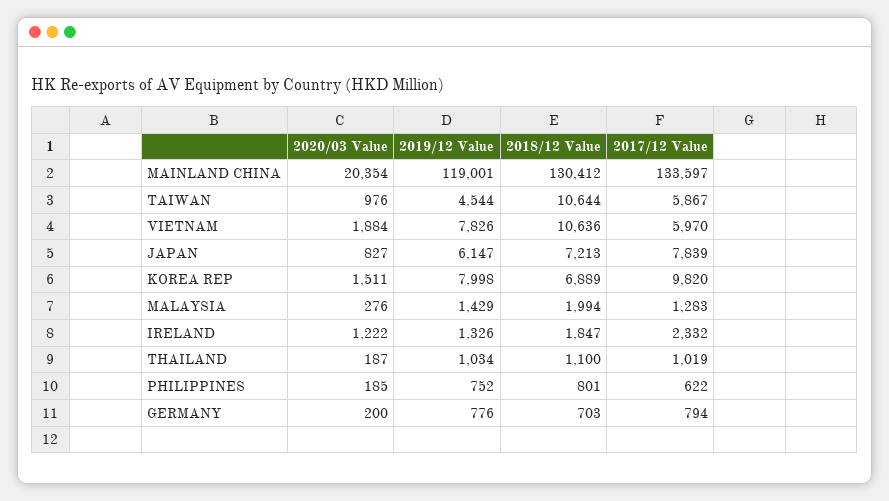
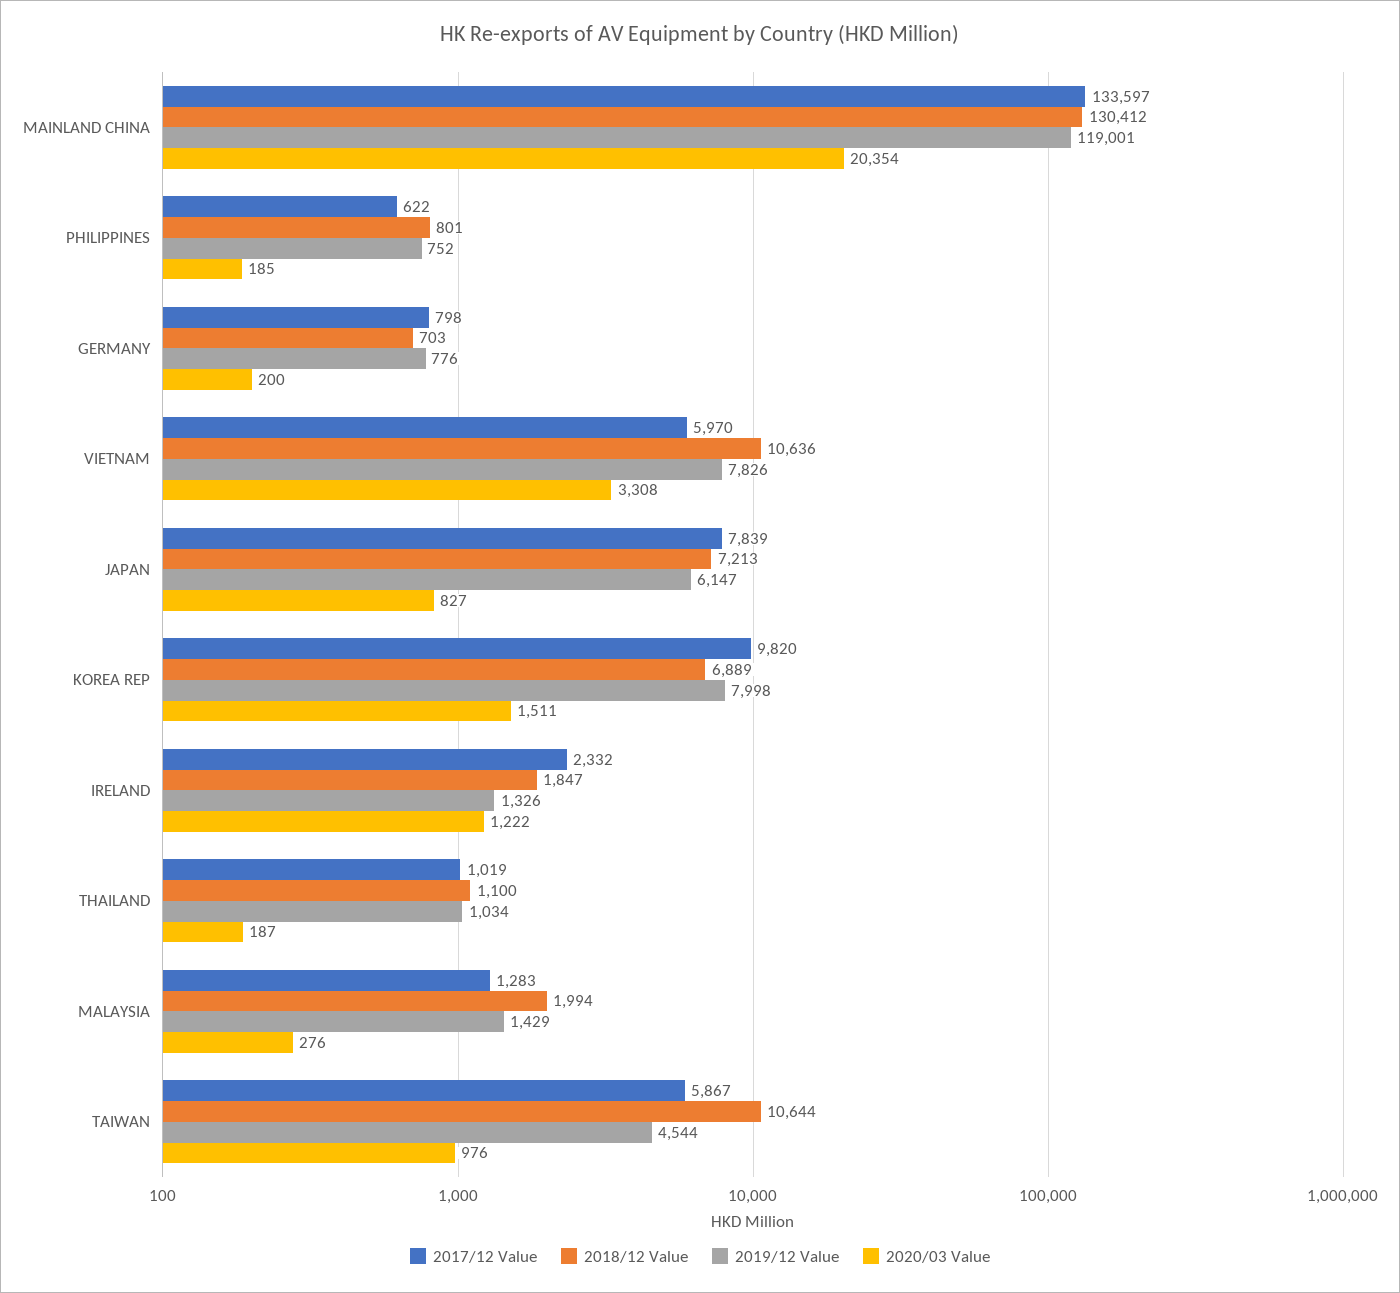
  {
    "2020/03 Value": {
      "MAINLAND CHINA": 20354,
      "TAIWAN": 976,
-     "VIETNAM": 1884,
+     "VIETNAM": 3308,
      "JAPAN": 827,
      "KOREA REP": 1511,
      "MALAYSIA": 276,
      "IRELAND": 1222,
      "THAILAND": 187,
      "PHILIPPINES": 185,
      "GERMANY": 200
    },
    "2019/12 Value": {
      "MAINLAND CHINA": 119001,
      "TAIWAN": 4544,
      "VIETNAM": 7826,
      "JAPAN": 6147,
      "KOREA REP": 7998,
      "MALAYSIA": 1429,
      "IRELAND": 1326,
      "THAILAND": 1034,
      "PHILIPPINES": 752,
      "GERMANY": 776
    },
    "2018/12 Value": {
      "MAINLAND CHINA": 130412,
      "TAIWAN": 10644,
      "VIETNAM": 10636,
      "JAPAN": 7213,
      "KOREA REP": 6889,
      "MALAYSIA": 1994,
      "IRELAND": 1847,
      "THAILAND": 1100,
      "PHILIPPINES": 801,
      "GERMANY": 703
    },
    "2017/12 Value": {
      "MAINLAND CHINA": 133597,
      "TAIWAN": 5867,
      "VIETNAM": 5970,
      "JAPAN": 7839,
      "KOREA REP": 9820,
      "MALAYSIA": 1283,
      "IRELAND": 2332,
      "THAILAND": 1019,
      "PHILIPPINES": 622,
-     "GERMANY": 794
+     "GERMANY": 798
    }
  }

